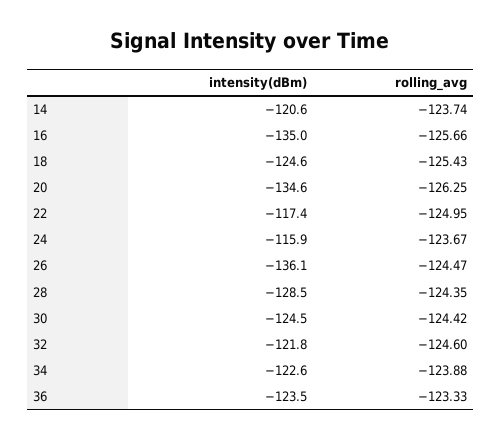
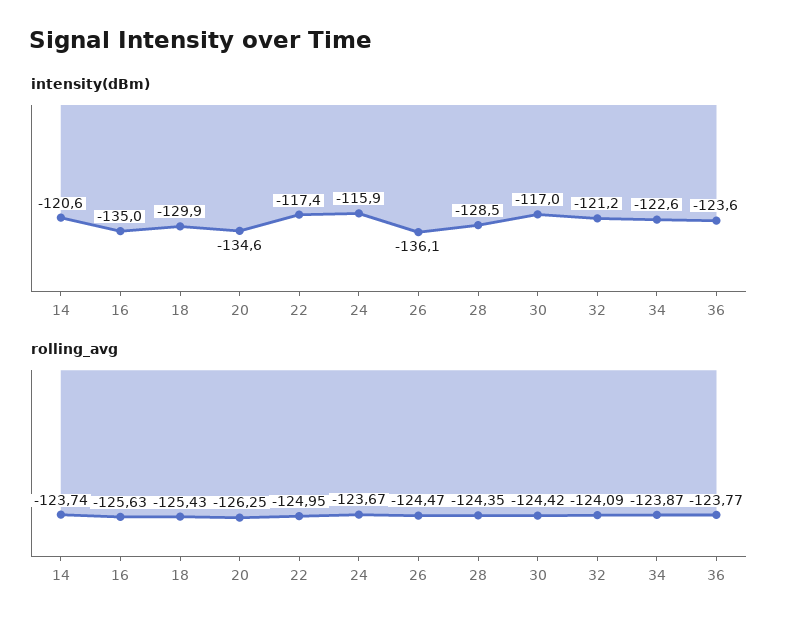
  {
    "intensity(dBm)": {
      "14": -120.6,
      "16": -135,
-     "18": -124.6,
+     "18": -129.9,
      "20": -134.6,
      "22": -117.4,
      "24": -115.9,
      "26": -136.1,
      "28": -128.5,
-     "30": -124.5,
+     "30": -117,
-     "32": -121.8,
+     "32": -121.2,
      "34": -122.6,
-     "36": -123.5
+     "36": -123.6
    },
    "rolling_avg": {
      "14": -123.74,
-     "16": -125.66,
+     "16": -125.63,
      "18": -125.43,
      "20": -126.25,
      "22": -124.95,
      "24": -123.67,
      "26": -124.47,
      "28": -124.35,
      "30": -124.42,
-     "32": -124.6,
+     "32": -124.09,
-     "34": -123.88,
+     "34": -123.87,
-     "36": -123.33
+     "36": -123.77
    }
  }

